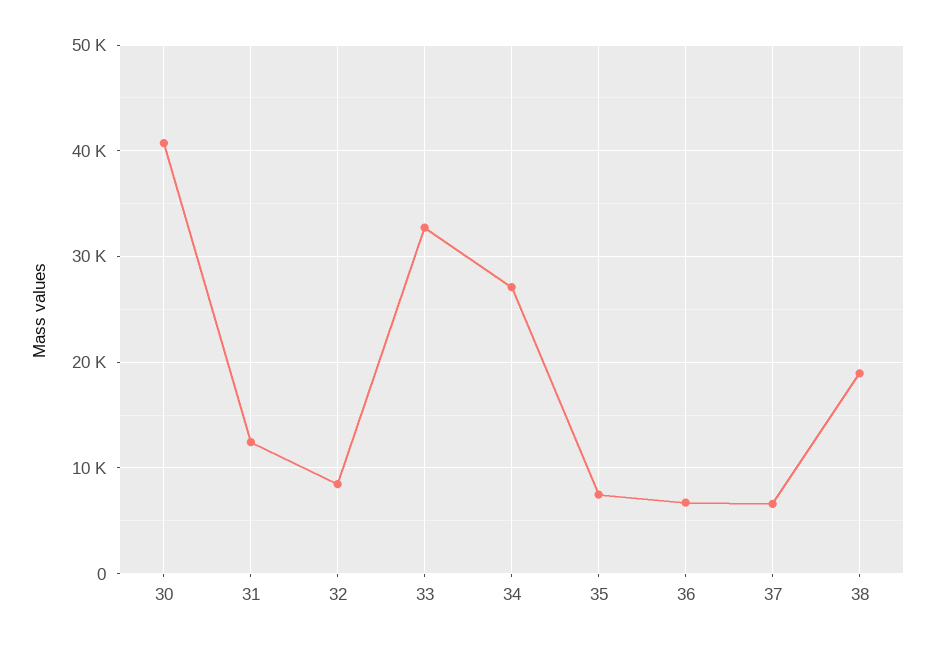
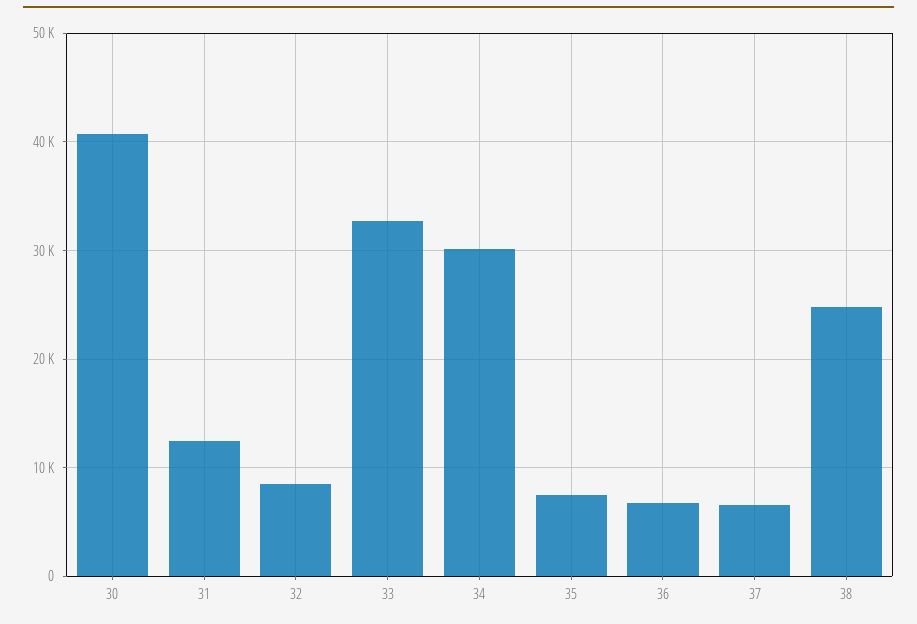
  {
    "30": 41000,
    "31": 12000,
    "32": 8000,
    "33": 33000,
-   "34": 27000,
+   "34": 30000,
    "35": 7000,
    "36": 7000,
    "37": 7000,
-   "38": 19000
+   "38": 25000
  }

